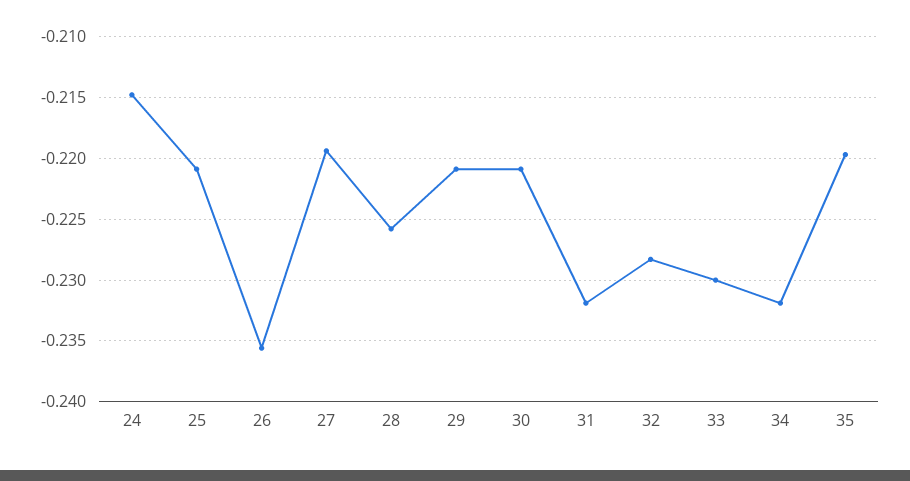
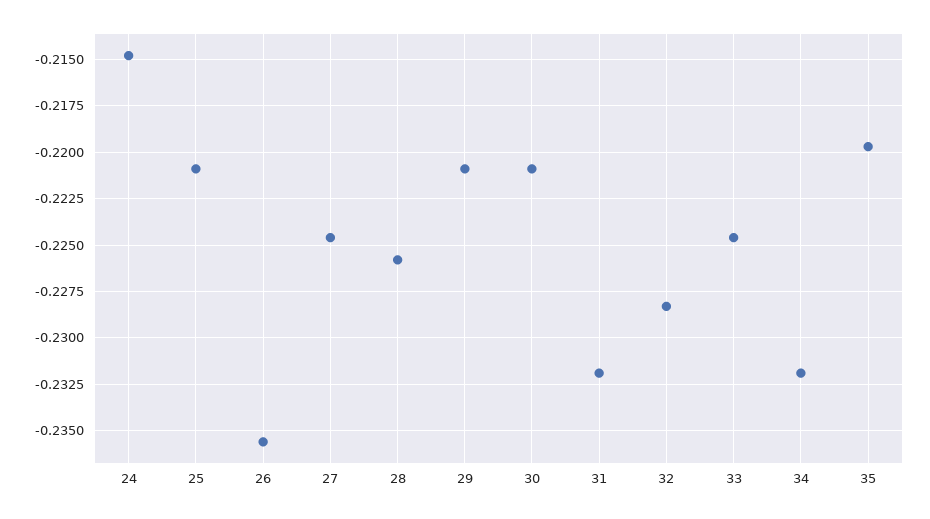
  {
    "24": -0.215,
    "25": -0.221,
    "26": -0.2355,
-   "27": -0.2195,
+   "27": -0.2245,
    "28": -0.226,
    "29": -0.221,
    "30": -0.221,
    "31": -0.232,
    "32": -0.2285,
-   "33": -0.23,
+   "33": -0.2245,
    "34": -0.232,
    "35": -0.2195
  }

